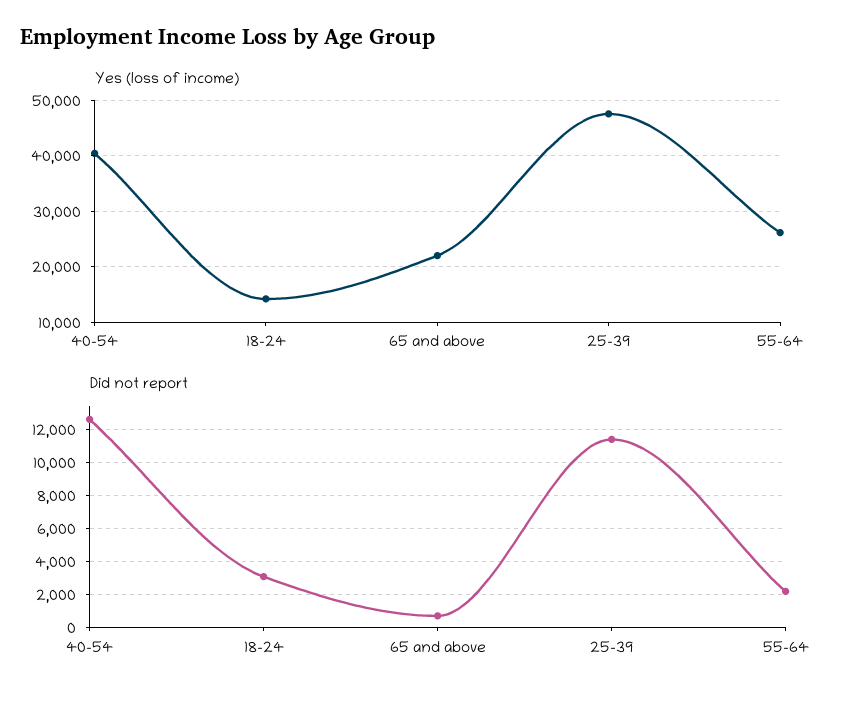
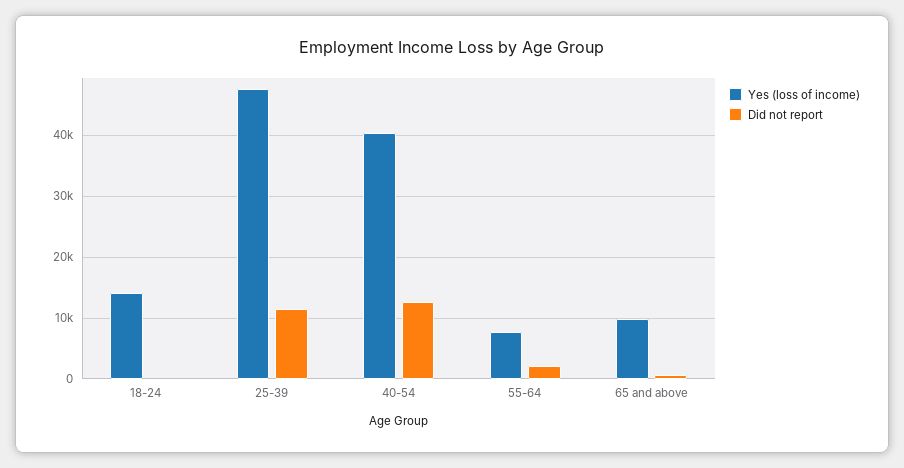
  {
    "Yes (loss of income)": {
      "40-54": 40000,
      "18-24": 14000,
-     "65 and above": 22000,
+     "65 and above": 10000,
      "25-39": 48000,
-     "55-64": 26000
+     "55-64": 8000
    },
    "Did not report": {
      "40-54": 12500,
-     "18-24": 3000,
+     "18-24": 0,
      "65 and above": 500,
      "25-39": 11500,
      "55-64": 2000
    }
  }

